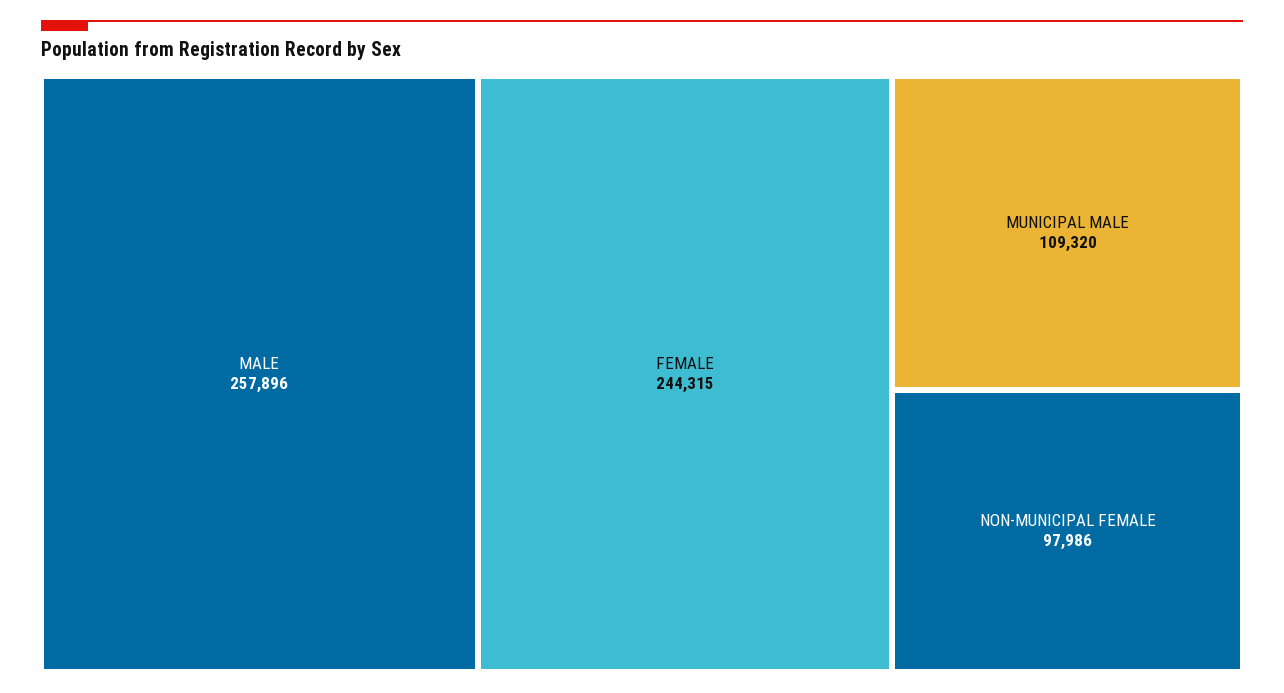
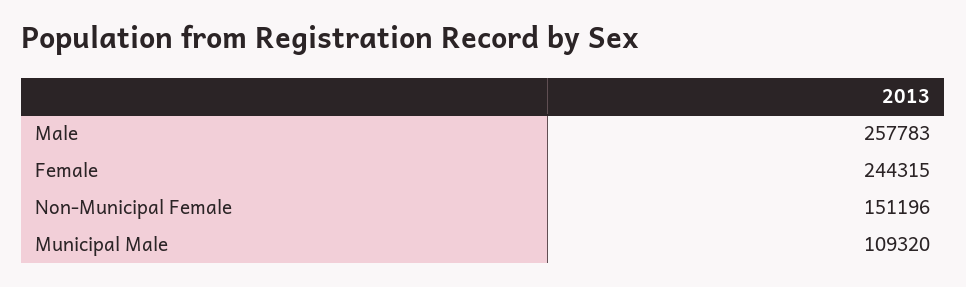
  {
-   "MALE": 257896,
+   "MALE": 257783,
    "FEMALE": 244315,
    "MUNICIPAL MALE": 109320,
-   "NON-MUNICIPAL FEMALE": 97986
+   "NON-MUNICIPAL FEMALE": 151196
  }

